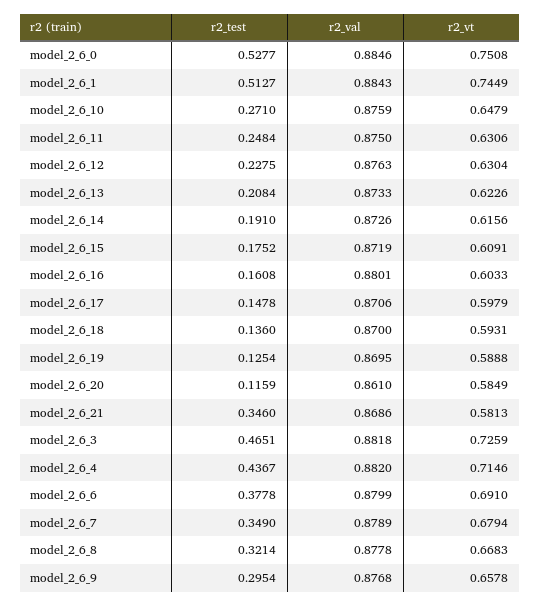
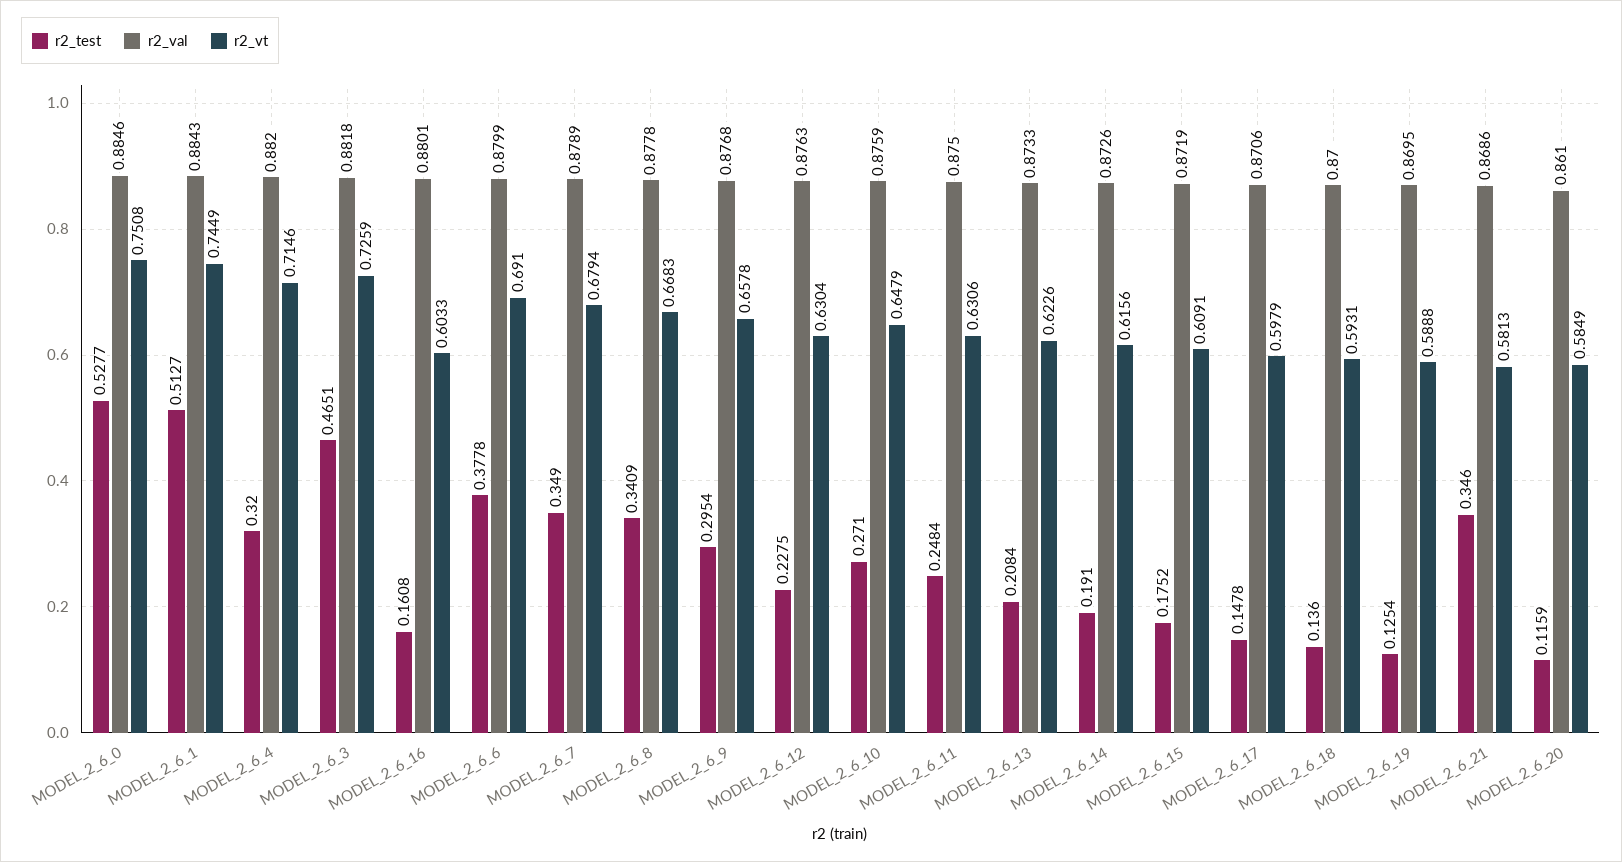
  {
    "r2_test": {
      "model_2_6_0": 0.5277,
      "model_2_6_1": 0.5127,
      "model_2_6_10": 0.271,
      "model_2_6_11": 0.2484,
      "model_2_6_12": 0.2275,
      "model_2_6_13": 0.2084,
      "model_2_6_14": 0.191,
      "model_2_6_15": 0.1752,
      "model_2_6_16": 0.1608,
      "model_2_6_17": 0.1478,
      "model_2_6_18": 0.136,
      "model_2_6_19": 0.1254,
      "model_2_6_20": 0.1159,
      "model_2_6_21": 0.346,
      "model_2_6_3": 0.4651,
-     "model_2_6_4": 0.4367,
+     "model_2_6_4": 0.32,
      "model_2_6_6": 0.3778,
      "model_2_6_7": 0.349,
-     "model_2_6_8": 0.3214,
+     "model_2_6_8": 0.3409,
      "model_2_6_9": 0.2954
    },
    "r2_val": {
      "model_2_6_0": 0.8846,
      "model_2_6_1": 0.8843,
      "model_2_6_10": 0.8759,
      "model_2_6_11": 0.875,
      "model_2_6_12": 0.8763,
      "model_2_6_13": 0.8733,
      "model_2_6_14": 0.8726,
      "model_2_6_15": 0.8719,
      "model_2_6_16": 0.8801,
      "model_2_6_17": 0.8706,
      "model_2_6_18": 0.87,
      "model_2_6_19": 0.8695,
      "model_2_6_20": 0.861,
      "model_2_6_21": 0.8686,
      "model_2_6_3": 0.8818,
      "model_2_6_4": 0.882,
      "model_2_6_6": 0.8799,
      "model_2_6_7": 0.8789,
      "model_2_6_8": 0.8778,
      "model_2_6_9": 0.8768
    },
    "r2_vt": {
      "model_2_6_0": 0.7508,
      "model_2_6_1": 0.7449,
      "model_2_6_10": 0.6479,
      "model_2_6_11": 0.6306,
      "model_2_6_12": 0.6304,
      "model_2_6_13": 0.6226,
      "model_2_6_14": 0.6156,
      "model_2_6_15": 0.6091,
      "model_2_6_16": 0.6033,
      "model_2_6_17": 0.5979,
      "model_2_6_18": 0.5931,
      "model_2_6_19": 0.5888,
      "model_2_6_20": 0.5849,
      "model_2_6_21": 0.5813,
      "model_2_6_3": 0.7259,
      "model_2_6_4": 0.7146,
      "model_2_6_6": 0.691,
      "model_2_6_7": 0.6794,
      "model_2_6_8": 0.6683,
      "model_2_6_9": 0.6578
    }
  }

